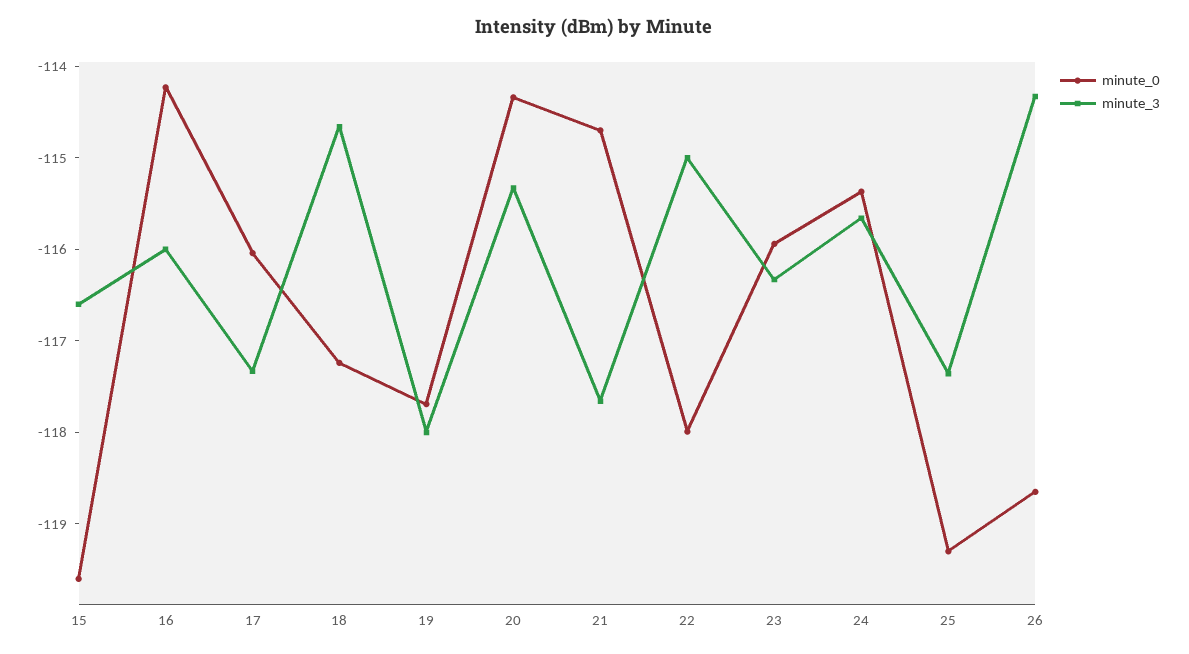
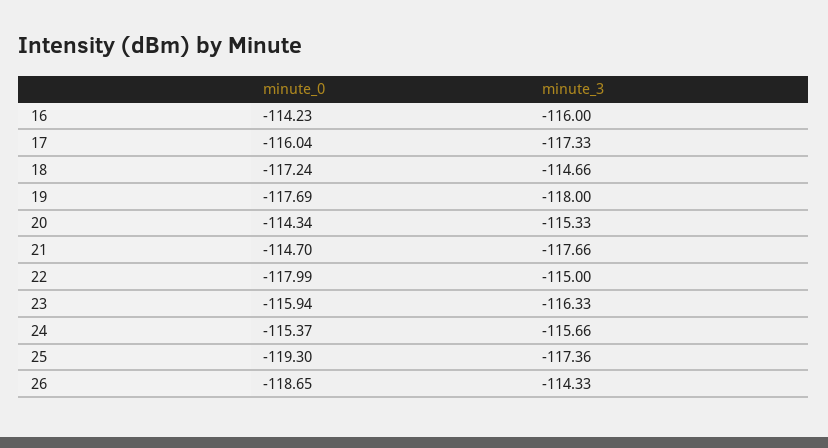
  {
    "minute_0": {
-     "15": -119.6,
      "16": -114.23,
      "17": -116.04,
      "18": -117.24,
      "19": -117.69,
      "20": -114.34,
      "21": -114.7,
      "22": -117.99,
      "23": -115.94,
      "24": -115.37,
      "25": -119.3,
      "26": -118.65
    },
    "minute_3": {
-     "15": -116.6,
      "16": -116,
      "17": -117.33,
      "18": -114.66,
      "19": -118,
      "20": -115.33,
      "21": -117.66,
      "22": -115,
      "23": -116.33,
      "24": -115.66,
      "25": -117.36,
      "26": -114.33
    }
  }

